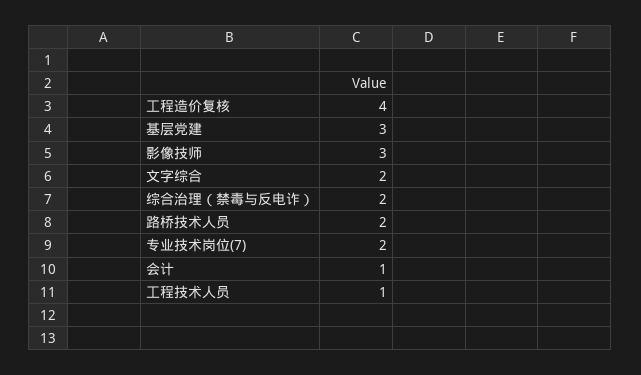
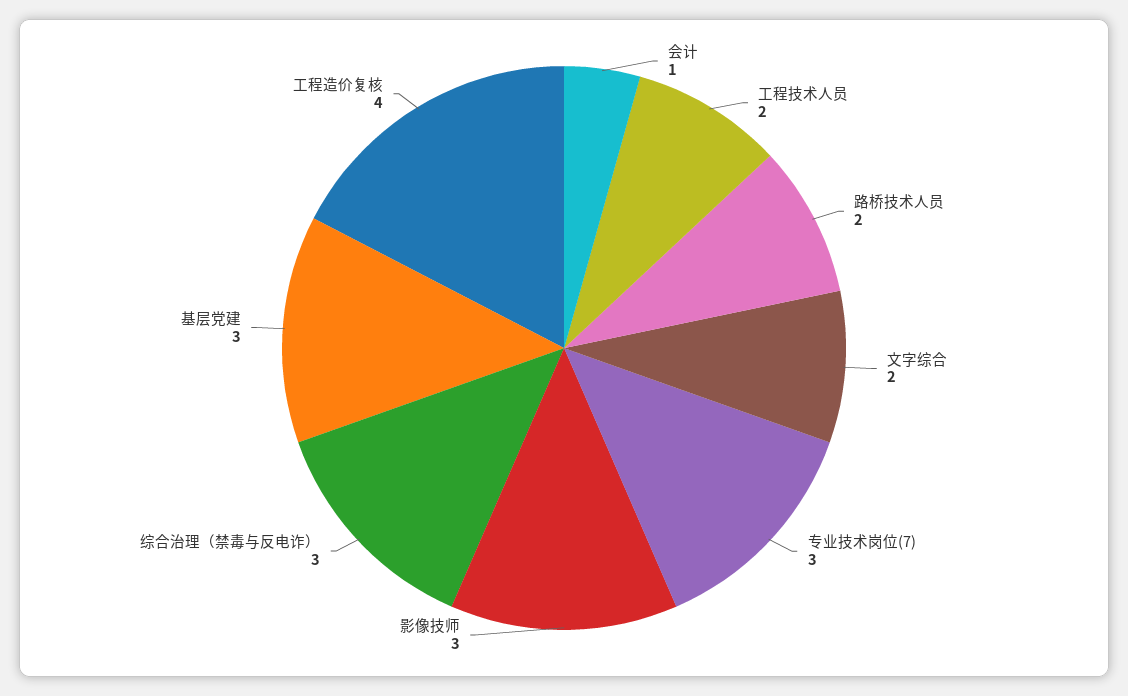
  {
    "工程造价复核": 4,
    "基层党建": 3,
    "影像技师": 3,
    "文字综合": 2,
-   "综合治理（禁毒与反电诈）": 2,
+   "综合治理（禁毒与反电诈）": 3,
    "路桥技术人员": 2,
-   "专业技术岗位(7)": 2,
+   "专业技术岗位(7)": 3,
    "会计": 1,
-   "工程技术人员": 1
+   "工程技术人员": 2
  }

